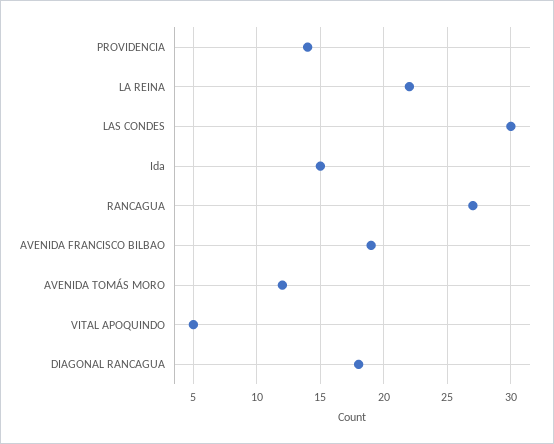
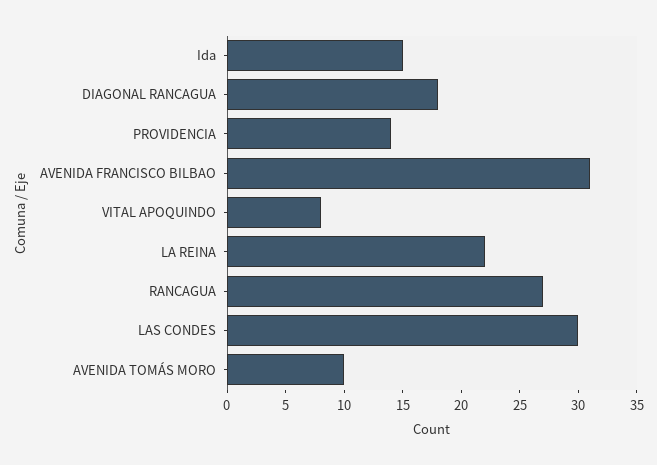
  {
    "PROVIDENCIA": 14,
    "LA REINA": 22,
    "LAS CONDES": 30,
    "Ida": 15,
    "RANCAGUA": 27,
-   "AVENIDA FRANCISCO BILBAO": 19,
+   "AVENIDA FRANCISCO BILBAO": 31,
-   "AVENIDA TOMÁS MORO": 12,
+   "AVENIDA TOMÁS MORO": 10,
-   "VITAL APOQUINDO": 5,
+   "VITAL APOQUINDO": 8,
    "DIAGONAL RANCAGUA": 18
  }

